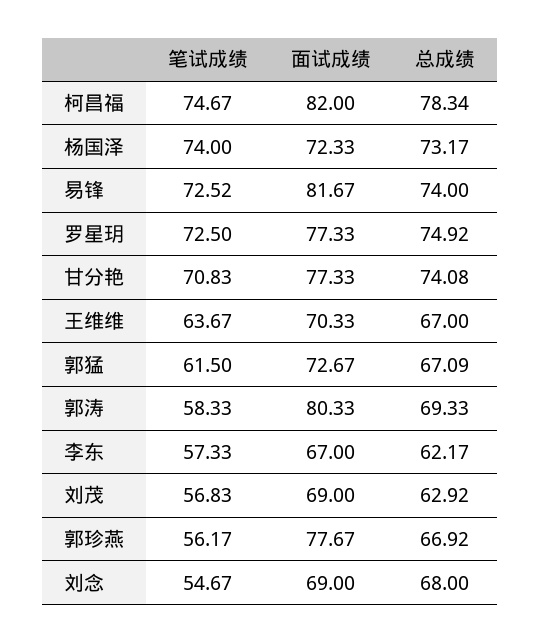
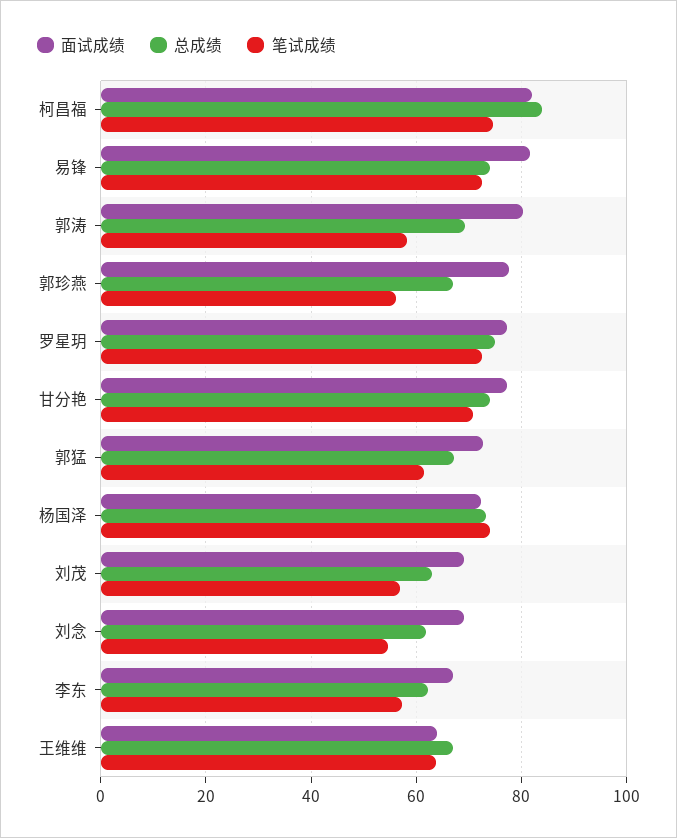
  {
    "笔试成绩": {
      "柯昌福": 74.67,
      "杨国泽": 74,
      "易锋": 72.52,
      "罗星玥": 72.5,
      "甘分艳": 70.83,
      "王维维": 63.67,
      "郭猛": 61.5,
      "郭涛": 58.33,
      "李东": 57.33,
      "刘茂": 56.83,
      "郭珍燕": 56.17,
      "刘念": 54.67
    },
    "面试成绩": {
      "柯昌福": 82,
      "杨国泽": 72.33,
      "易锋": 81.67,
      "罗星玥": 77.33,
      "甘分艳": 77.33,
-     "王维维": 70.33,
+     "王维维": 64,
      "郭猛": 72.67,
      "郭涛": 80.33,
      "李东": 67,
      "刘茂": 69,
      "郭珍燕": 77.67,
      "刘念": 69
    },
    "总成绩": {
-     "柯昌福": 78.34,
+     "柯昌福": 84,
      "杨国泽": 73.17,
      "易锋": 74,
      "罗星玥": 74.92,
      "甘分艳": 74.08,
      "王维维": 67,
      "郭猛": 67.09,
      "郭涛": 69.33,
      "李东": 62.17,
      "刘茂": 62.92,
      "郭珍燕": 66.92,
-     "刘念": 68
+     "刘念": 62
    }
  }

